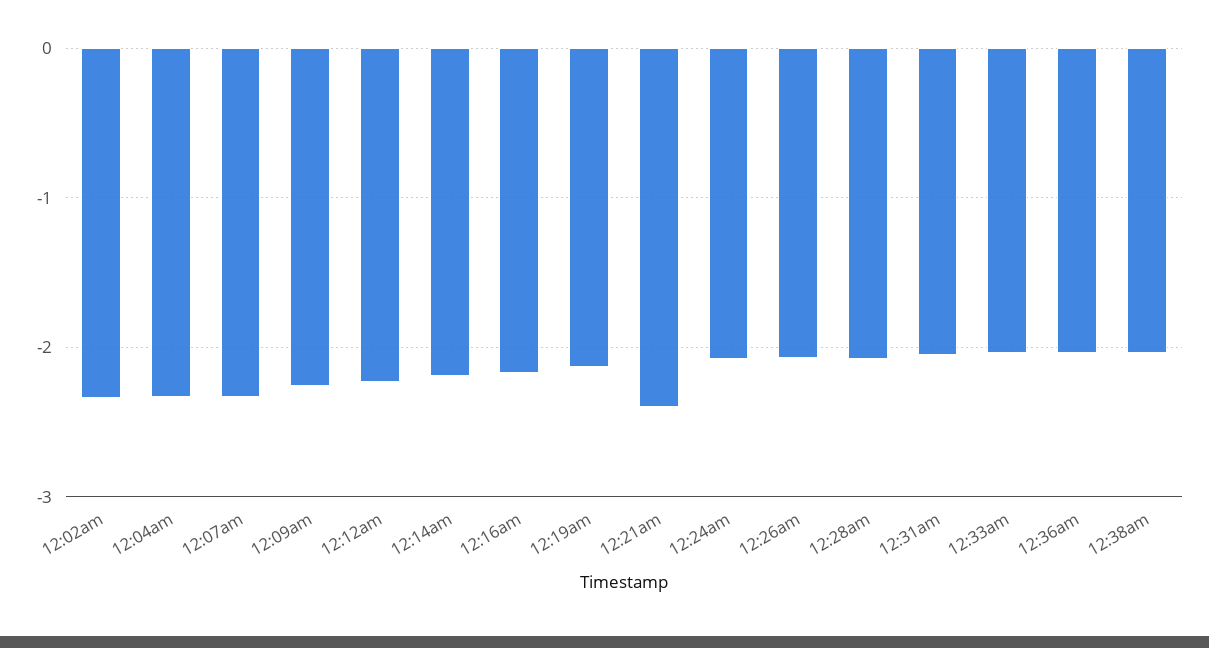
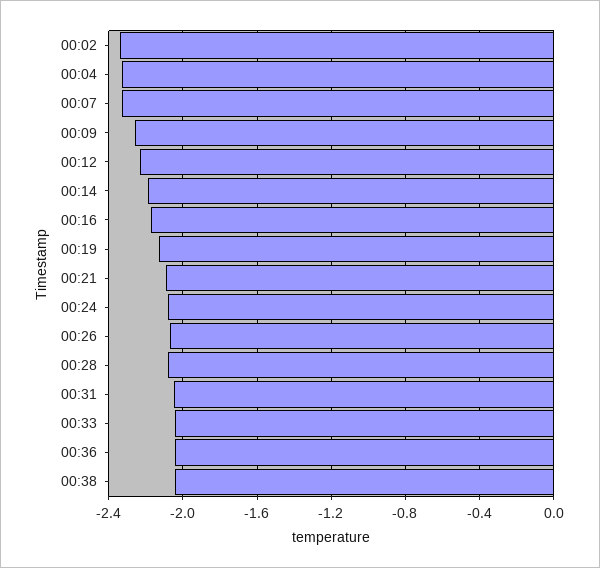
  {
    "12:02am": -2.35,
    "12:04am": -2.35,
    "12:07am": -2.35,
    "12:09am": -2.25,
    "12:12am": -2.25,
    "12:14am": -2.2,
    "12:16am": -2.15,
    "12:19am": -2.15,
-   "12:21am": -2.4,
+   "12:21am": -2.1,
    "12:24am": -2.1,
    "12:26am": -2.05,
    "12:28am": -2.1,
    "12:31am": -2.05,
    "12:33am": -2.05,
    "12:36am": -2.05,
    "12:38am": -2.05
  }

